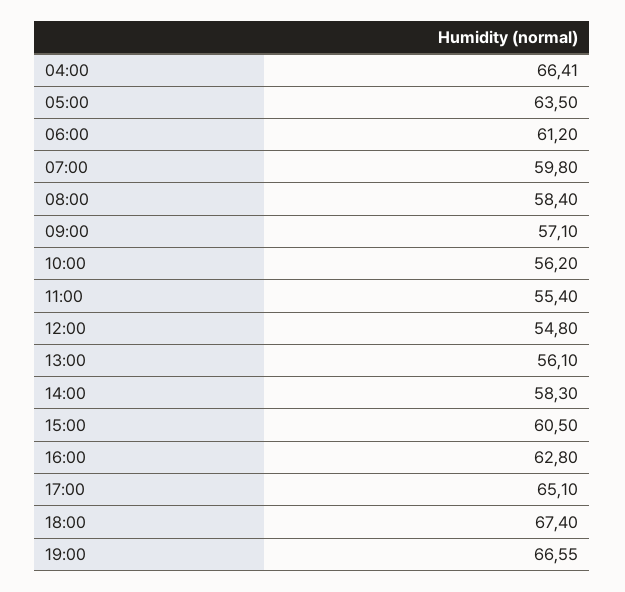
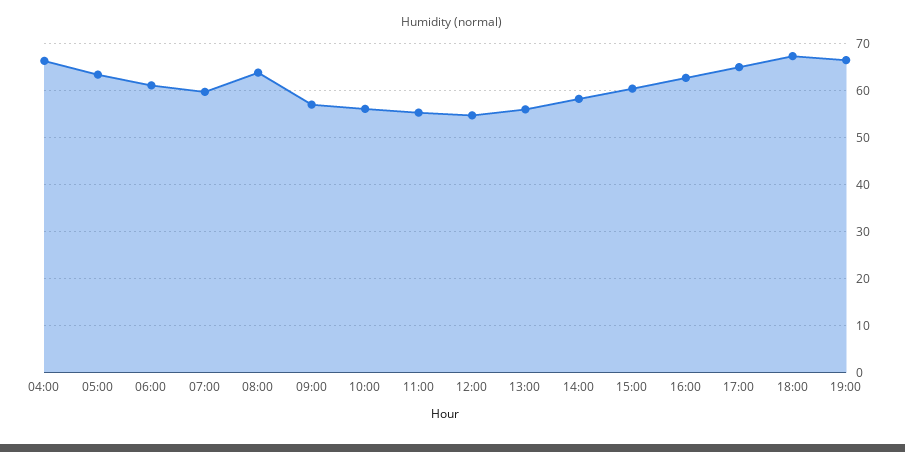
  {
    "04:00": 66.41,
    "05:00": 63.5,
    "06:00": 61.2,
    "07:00": 59.8,
-   "08:00": 58.4,
+   "08:00": 64,
    "09:00": 57.1,
    "10:00": 56.2,
    "11:00": 55.4,
    "12:00": 54.8,
    "13:00": 56.1,
    "14:00": 58.3,
    "15:00": 60.5,
    "16:00": 62.8,
    "17:00": 65.1,
    "18:00": 67.4,
    "19:00": 66.55
  }

